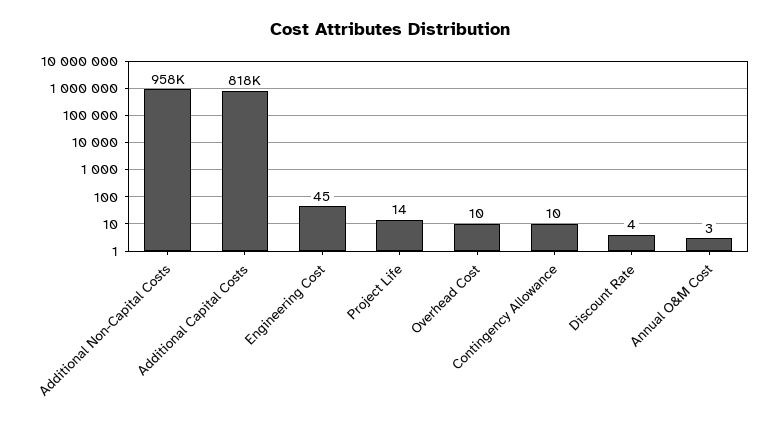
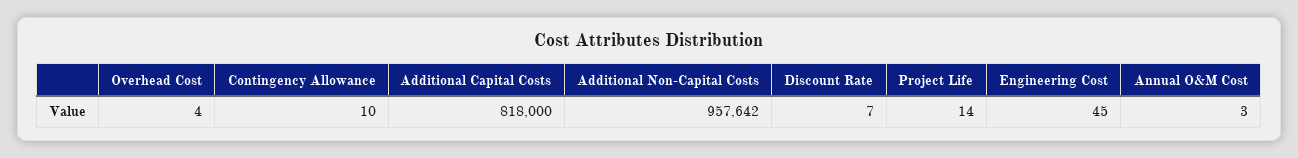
  {
    "Additional Non-Capital Costs": 957642,
    "Additional Capital Costs": 818000,
    "Engineering Cost": 45,
    "Project Life": 14,
-   "Overhead Cost": 10,
+   "Overhead Cost": 4,
    "Contingency Allowance": 10,
-   "Discount Rate": 4,
+   "Discount Rate": 7,
    "Annual O&M Cost": 3
  }

